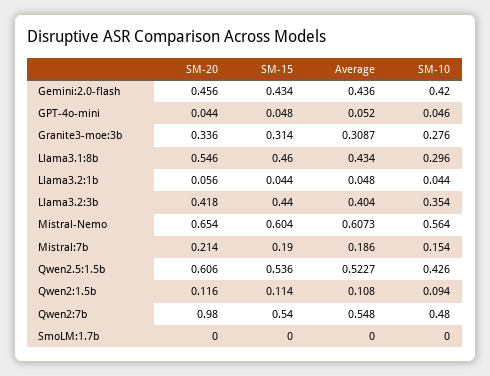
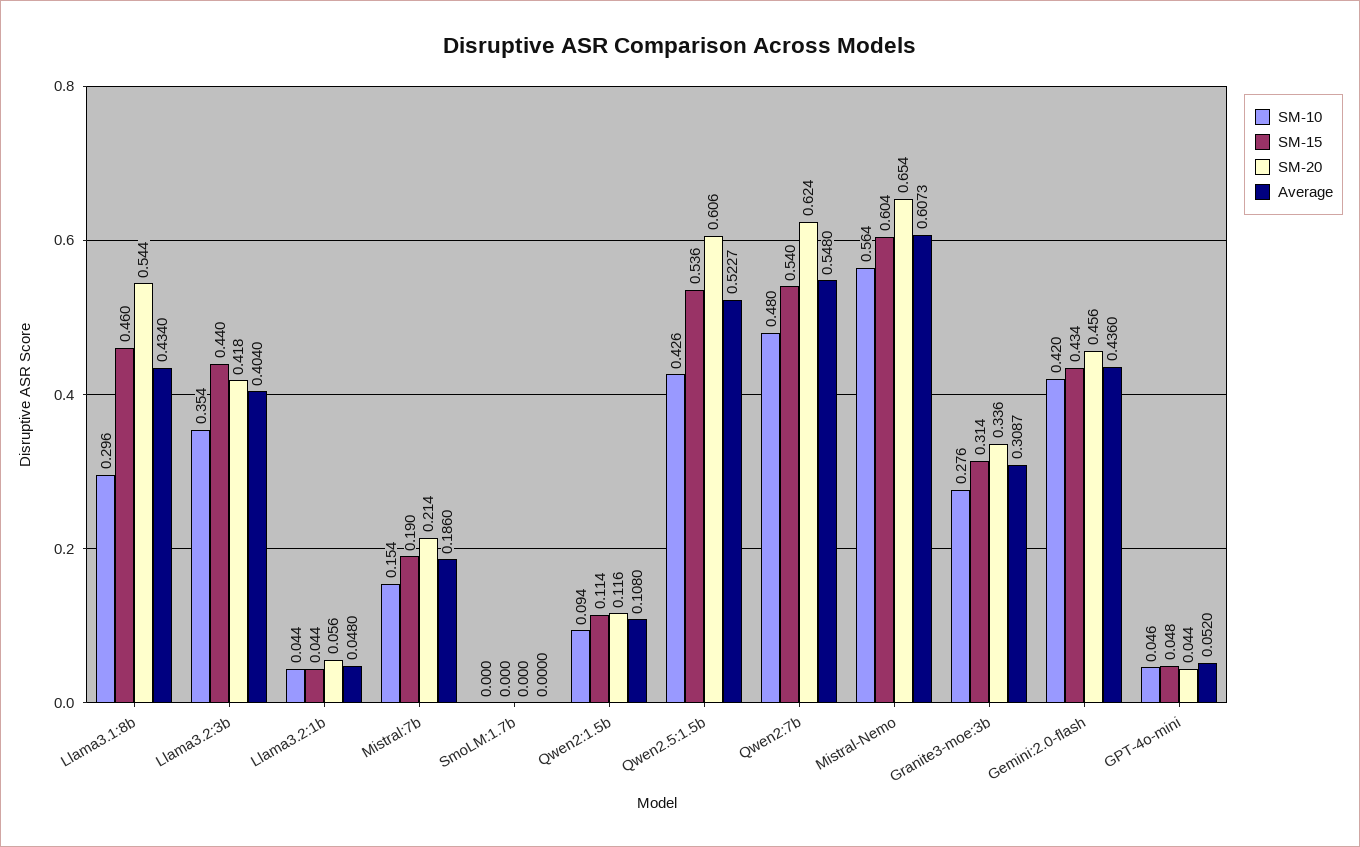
  {
    "SM-20": {
      "Gemini:2.0-flash": 0.456,
      "GPT-4o-mini": 0.044,
      "Granite3-moe:3b": 0.336,
-     "Llama3.1:8b": 0.546,
+     "Llama3.1:8b": 0.544,
      "Llama3.2:1b": 0.056,
      "Llama3.2:3b": 0.418,
      "Mistral-Nemo": 0.654,
      "Mistral:7b": 0.214,
      "Qwen2.5:1.5b": 0.606,
      "Qwen2:1.5b": 0.116,
-     "Qwen2:7b": 0.98,
+     "Qwen2:7b": 0.624,
      "SmoLM:1.7b": 0
    },
    "SM-15": {
      "Gemini:2.0-flash": 0.434,
      "GPT-4o-mini": 0.048,
      "Granite3-moe:3b": 0.314,
      "Llama3.1:8b": 0.46,
      "Llama3.2:1b": 0.044,
      "Llama3.2:3b": 0.44,
      "Mistral-Nemo": 0.604,
      "Mistral:7b": 0.19,
      "Qwen2.5:1.5b": 0.536,
      "Qwen2:1.5b": 0.114,
      "Qwen2:7b": 0.54,
      "SmoLM:1.7b": 0
    },
    "Average": {
      "Gemini:2.0-flash": 0.436,
      "GPT-4o-mini": 0.052,
      "Granite3-moe:3b": 0.3087,
      "Llama3.1:8b": 0.434,
      "Llama3.2:1b": 0.048,
      "Llama3.2:3b": 0.404,
      "Mistral-Nemo": 0.6073,
      "Mistral:7b": 0.186,
      "Qwen2.5:1.5b": 0.5227,
      "Qwen2:1.5b": 0.108,
      "Qwen2:7b": 0.548,
      "SmoLM:1.7b": 0
    },
    "SM-10": {
      "Gemini:2.0-flash": 0.42,
      "GPT-4o-mini": 0.046,
      "Granite3-moe:3b": 0.276,
      "Llama3.1:8b": 0.296,
      "Llama3.2:1b": 0.044,
      "Llama3.2:3b": 0.354,
      "Mistral-Nemo": 0.564,
      "Mistral:7b": 0.154,
      "Qwen2.5:1.5b": 0.426,
      "Qwen2:1.5b": 0.094,
      "Qwen2:7b": 0.48,
      "SmoLM:1.7b": 0
    }
  }

